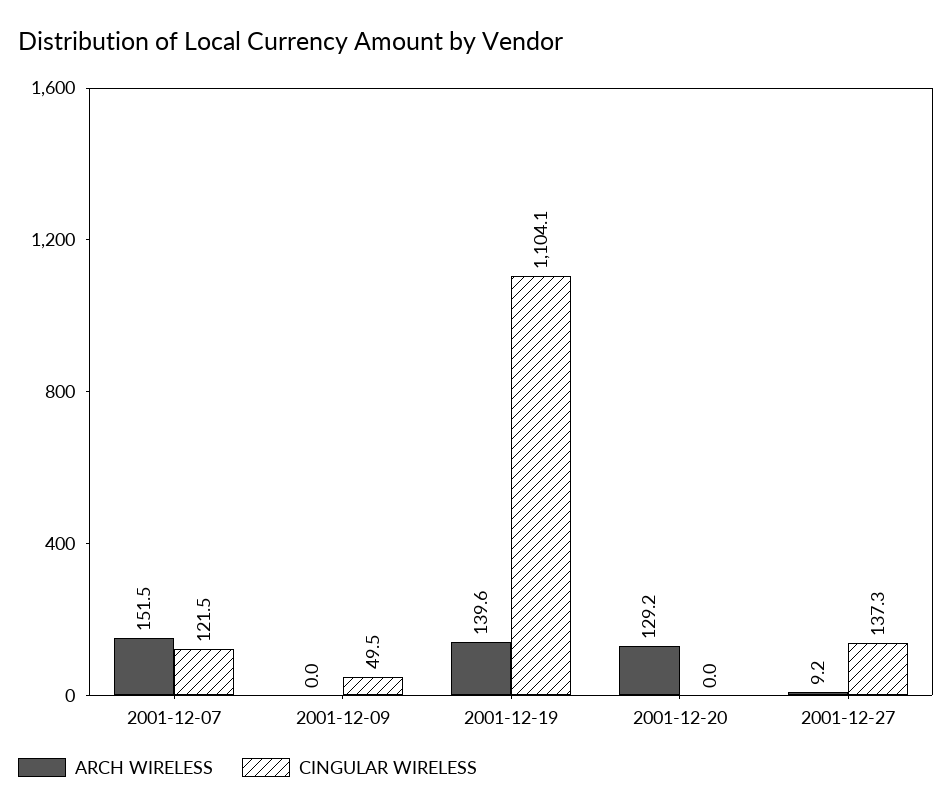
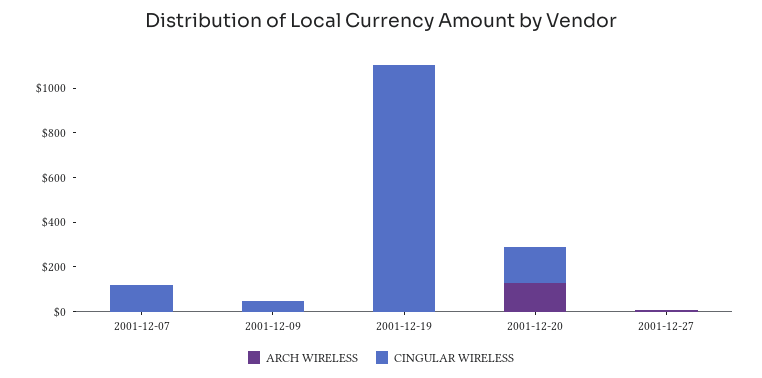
  {
    "ARCH WIRELESS": {
-     "2001-12-07": 151.5,
+     "2001-12-07": 0,
      "2001-12-09": 0,
-     "2001-12-19": 139.6,
+     "2001-12-19": 0,
      "2001-12-20": 129.2,
      "2001-12-27": 9.2
    },
    "CINGULAR WIRELESS": {
      "2001-12-07": 121.5,
      "2001-12-09": 49.5,
      "2001-12-19": 1104.1,
-     "2001-12-20": 0,
+     "2001-12-20": 150,
-     "2001-12-27": 137.3
+     "2001-12-27": 0
    }
  }

